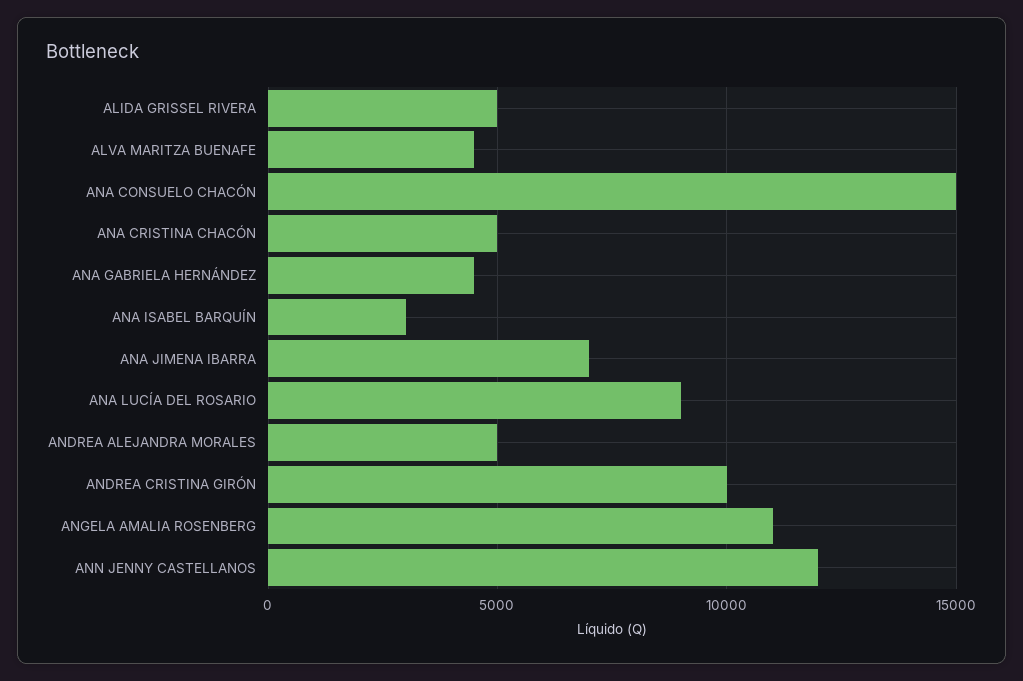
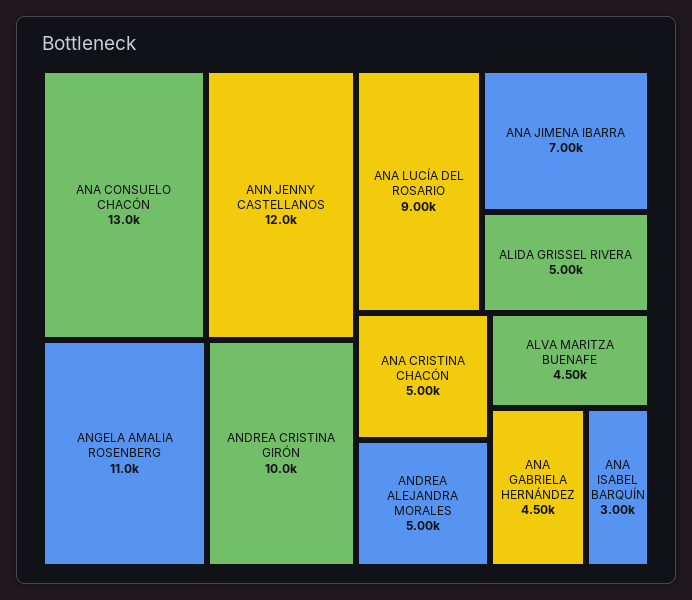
  {
    "ALIDA GRISSEL RIVERA": 5000,
    "ALVA MARITZA BUENAFE": 4500,
-   "ANA CONSUELO CHACÓN": 15000,
+   "ANA CONSUELO CHACÓN": 13000,
    "ANA CRISTINA CHACÓN": 5000,
    "ANA GABRIELA HERNÁNDEZ": 4500,
    "ANA ISABEL BARQUÍN": 3000,
    "ANA JIMENA IBARRA": 7000,
    "ANA LUCÍA DEL ROSARIO": 9000,
    "ANDREA ALEJANDRA MORALES": 5000,
    "ANDREA CRISTINA GIRÓN": 10000,
    "ANGELA AMALIA ROSENBERG": 11000,
    "ANN JENNY CASTELLANOS": 12000
  }

